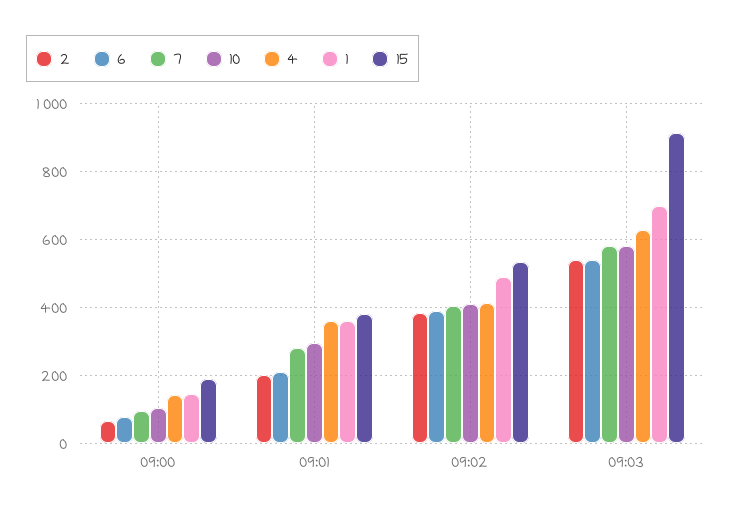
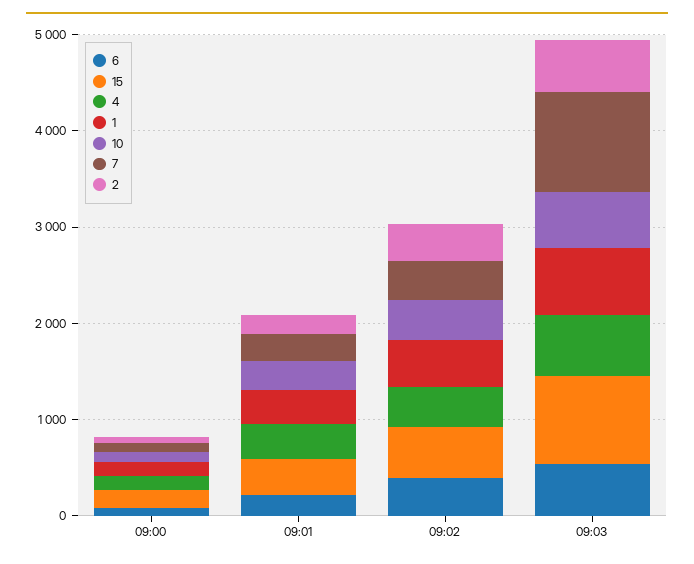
  {
    "2": {
      "09:00": 60,
      "09:01": 200,
      "09:02": 380,
      "09:03": 540
    },
    "6": {
      "09:00": 80,
      "09:01": 200,
      "09:02": 400,
      "09:03": 540
    },
    "7": {
      "09:00": 100,
      "09:01": 280,
      "09:02": 400,
-     "09:03": 580
+     "09:03": 1000
    },
    "10": {
      "09:00": 100,
      "09:01": 300,
      "09:02": 420,
      "09:03": 580
    },
    "4": {
      "09:00": 140,
      "09:01": 360,
      "09:02": 420,
      "09:03": 620
    },
    "1": {
      "09:00": 140,
      "09:01": 360,
      "09:02": 480,
      "09:03": 700
    },
    "15": {
      "09:00": 200,
      "09:01": 380,
      "09:02": 540,
      "09:03": 920
    }
  }

